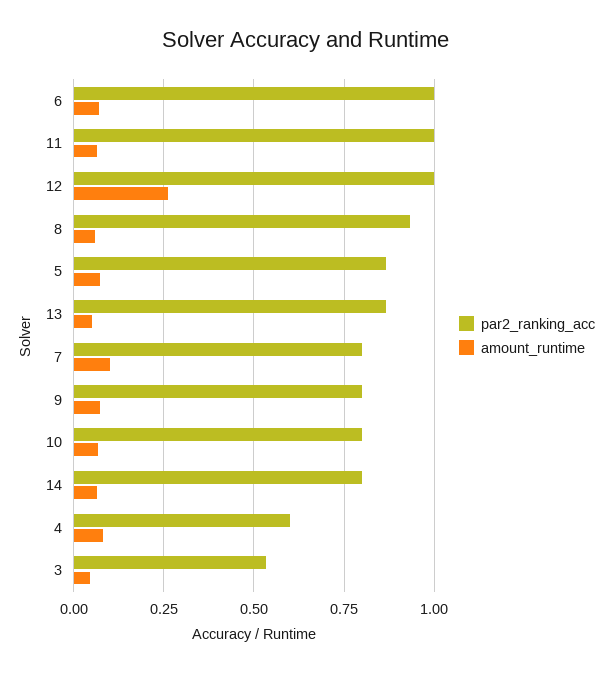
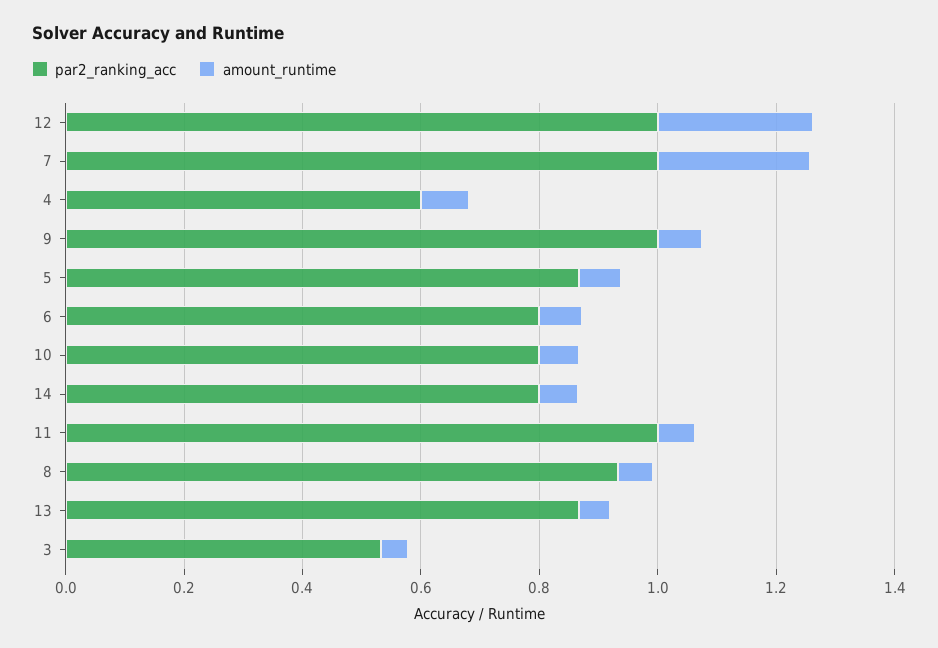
  {
    "par2_ranking_acc": {
-     "6": 1,
+     "6": 0.8,
      "11": 1,
      "12": 1,
      "8": 0.925,
      "5": 0.875,
      "13": 0.875,
-     "7": 0.8,
+     "7": 1,
-     "9": 0.8,
+     "9": 1,
      "10": 0.8,
      "14": 0.8,
      "4": 0.6,
      "3": 0.525
    },
    "amount_runtime": {
      "6": 0.075,
      "11": 0.075,
      "12": 0.25,
      "8": 0.05,
      "5": 0.075,
      "13": 0.05,
-     "7": 0.1,
+     "7": 0.25,
      "9": 0.075,
      "10": 0.075,
      "14": 0.075,
      "4": 0.075,
      "3": 0.05
    }
  }

